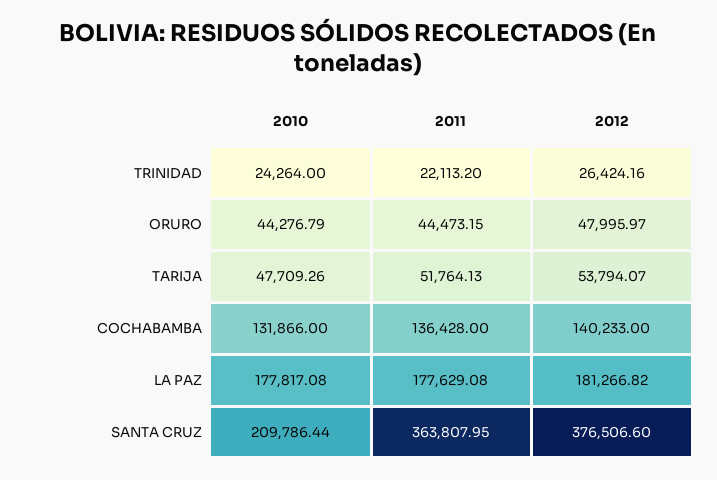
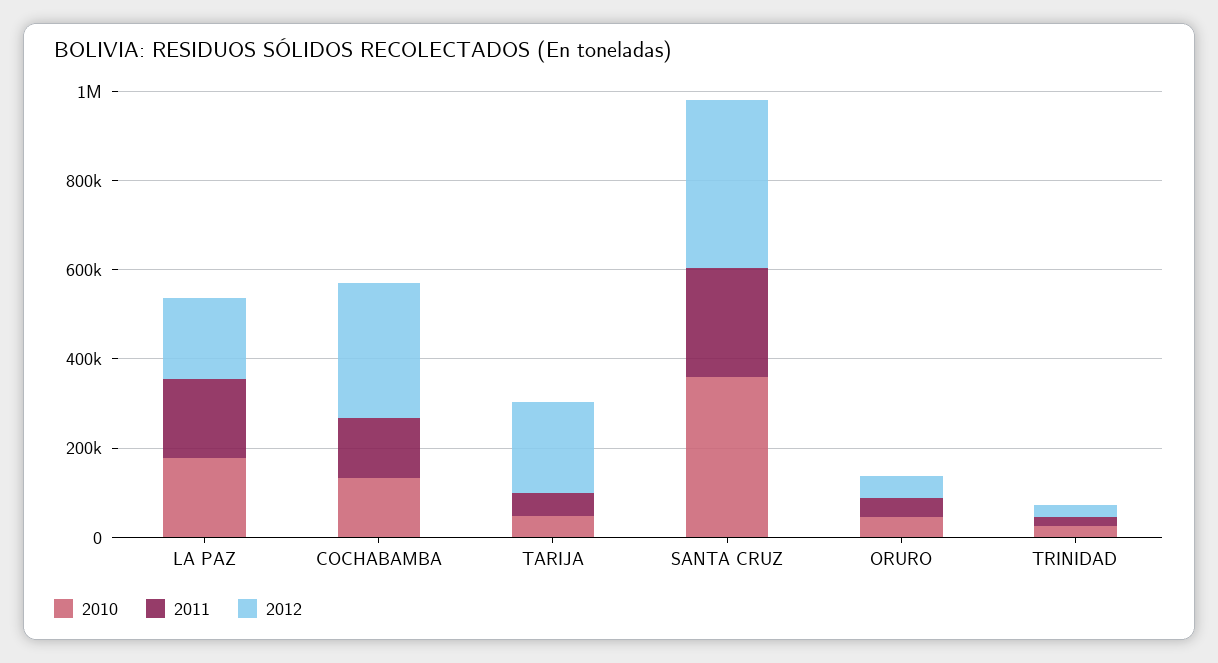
  {
    "2010": {
      "TRINIDAD": 24264,
      "ORURO": 44276.79,
      "TARIJA": 47709.26,
      "COCHABAMBA": 131866,
      "LA PAZ": 177817.08,
-     "SANTA CRUZ": 209786.44
+     "SANTA CRUZ": 350000
    },
    "2011": {
      "TRINIDAD": 22113.2,
      "ORURO": 44473.15,
      "TARIJA": 51764.13,
      "COCHABAMBA": 136428,
      "LA PAZ": 177629.08,
-     "SANTA CRUZ": 363807.95
+     "SANTA CRUZ": 250000
    },
    "2012": {
      "TRINIDAD": 26424.16,
      "ORURO": 47995.97,
-     "TARIJA": 53794.07,
+     "TARIJA": 200000,
-     "COCHABAMBA": 140233,
+     "COCHABAMBA": 300000,
      "LA PAZ": 181266.82,
      "SANTA CRUZ": 376506.6
    }
  }

